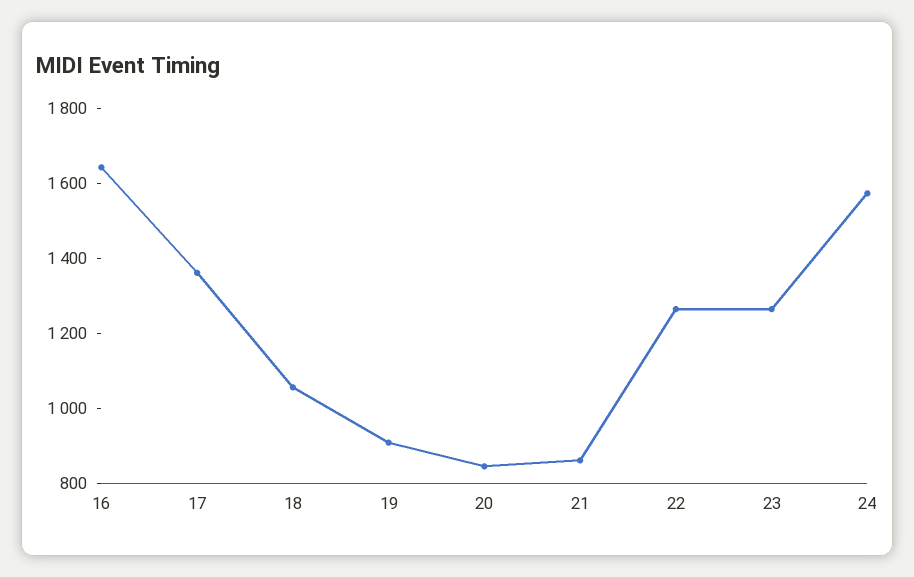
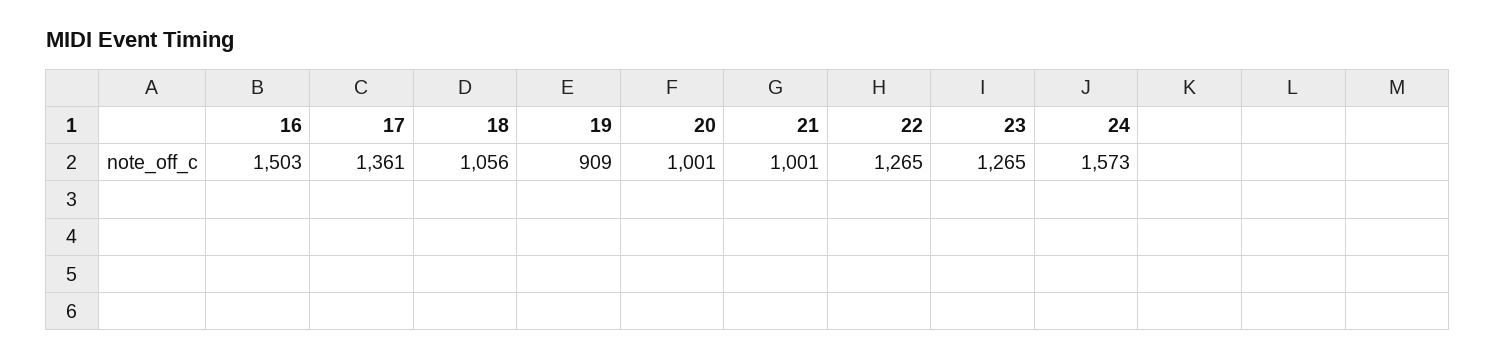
  {
-   "16": 1650,
+   "16": 1503,
    "17": 1361,
    "18": 1056,
    "19": 909,
-   "20": 850,
+   "20": 1001,
-   "21": 850,
+   "21": 1001,
    "22": 1265,
    "23": 1265,
    "24": 1573
  }

